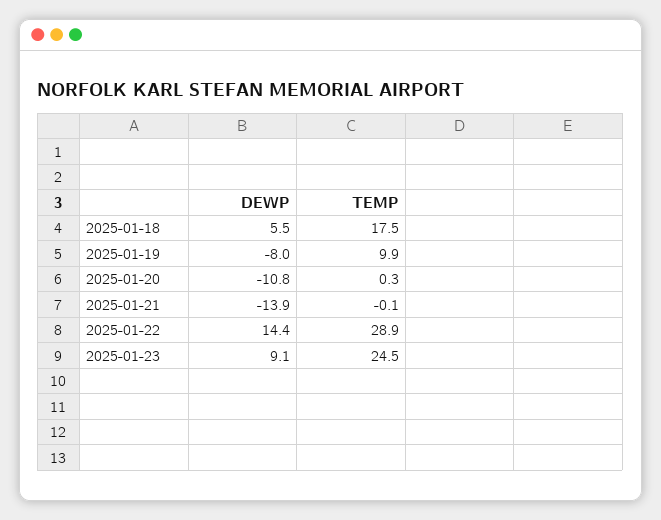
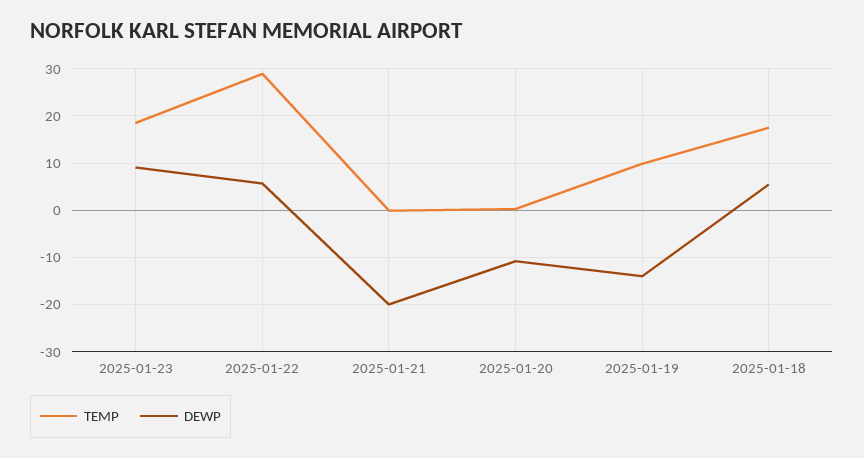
  {
    "DEWP": {
      "2025-01-18": 5.5,
-     "2025-01-19": -8,
+     "2025-01-19": -14,
      "2025-01-20": -10.8,
-     "2025-01-21": -13.9,
+     "2025-01-21": -20,
-     "2025-01-22": 14.4,
+     "2025-01-22": 6,
      "2025-01-23": 9.1
    },
    "TEMP": {
      "2025-01-18": 17.5,
      "2025-01-19": 9.9,
      "2025-01-20": 0.3,
      "2025-01-21": -0.1,
      "2025-01-22": 28.9,
-     "2025-01-23": 24.5
+     "2025-01-23": 18
    }
  }

